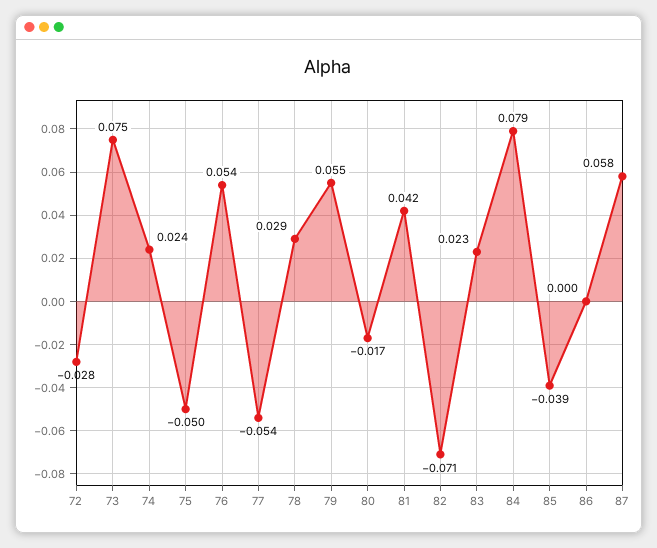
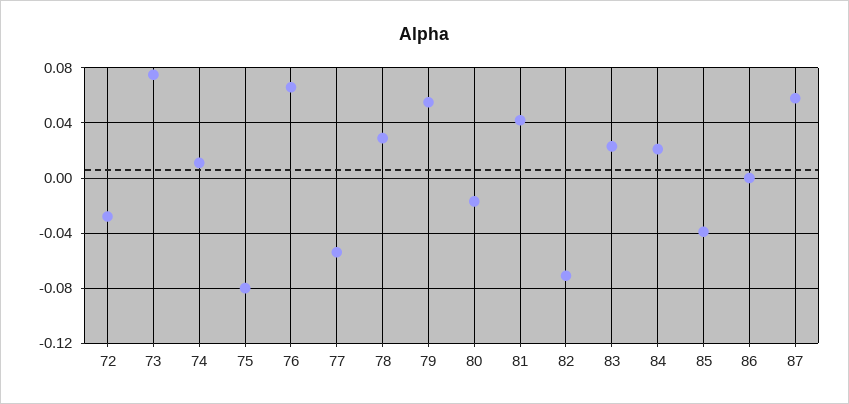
  {
    "72": -0.028,
    "73": 0.075,
-   "74": 0.024,
+   "74": 0.01,
-   "75": -0.05,
+   "75": -0.08,
-   "76": 0.054,
+   "76": 0.065,
    "77": -0.054,
    "78": 0.029,
    "79": 0.055,
    "80": -0.017,
    "81": 0.042,
    "82": -0.071,
    "83": 0.023,
-   "84": 0.079,
+   "84": 0.02,
    "85": -0.039,
    "86": 0,
    "87": 0.058
  }

